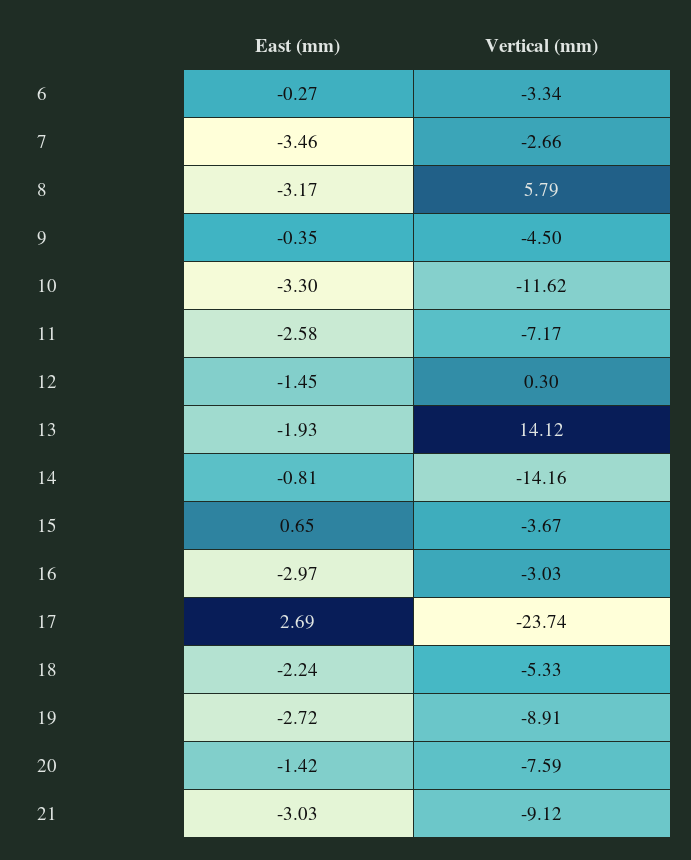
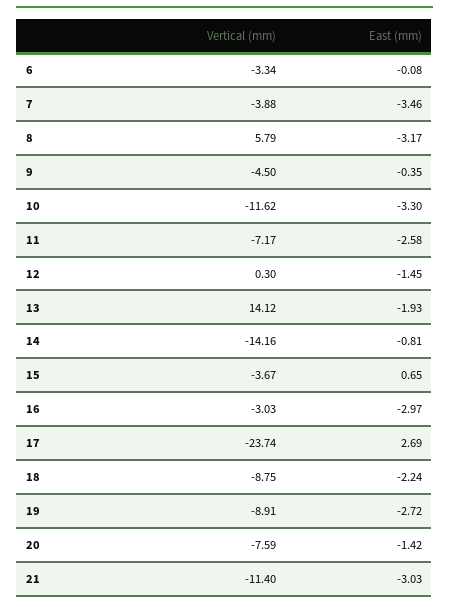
  {
    "East (mm)": {
-     "6": -0.27,
+     "6": -0.08,
      "7": -3.46,
      "8": -3.17,
      "9": -0.35,
      "10": -3.3,
      "11": -2.58,
      "12": -1.45,
      "13": -1.93,
      "14": -0.81,
      "15": 0.65,
      "16": -2.97,
      "17": 2.69,
      "18": -2.24,
      "19": -2.72,
      "20": -1.42,
      "21": -3.03
    },
    "Vertical (mm)": {
      "6": -3.34,
-     "7": -2.66,
+     "7": -3.88,
      "8": 5.79,
      "9": -4.5,
      "10": -11.62,
      "11": -7.17,
      "12": 0.3,
      "13": 14.12,
      "14": -14.16,
      "15": -3.67,
      "16": -3.03,
      "17": -23.74,
-     "18": -5.33,
+     "18": -8.75,
      "19": -8.91,
      "20": -7.59,
-     "21": -9.12
+     "21": -11.4
    }
  }

